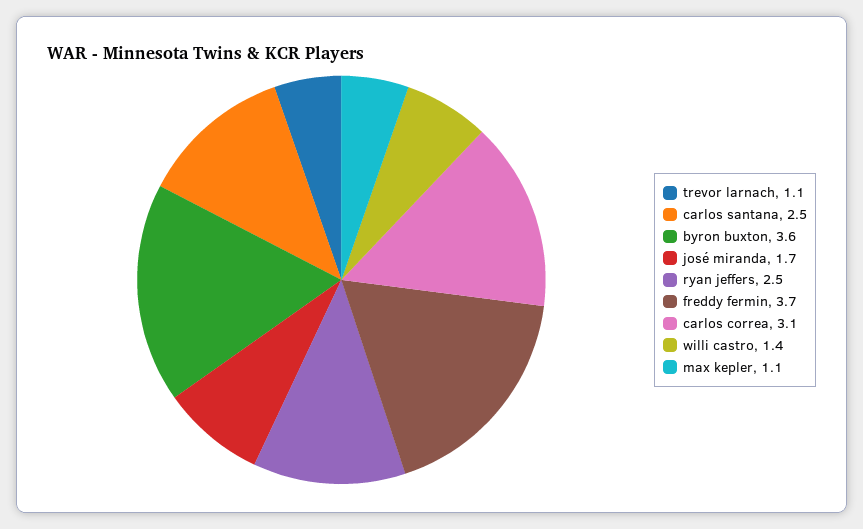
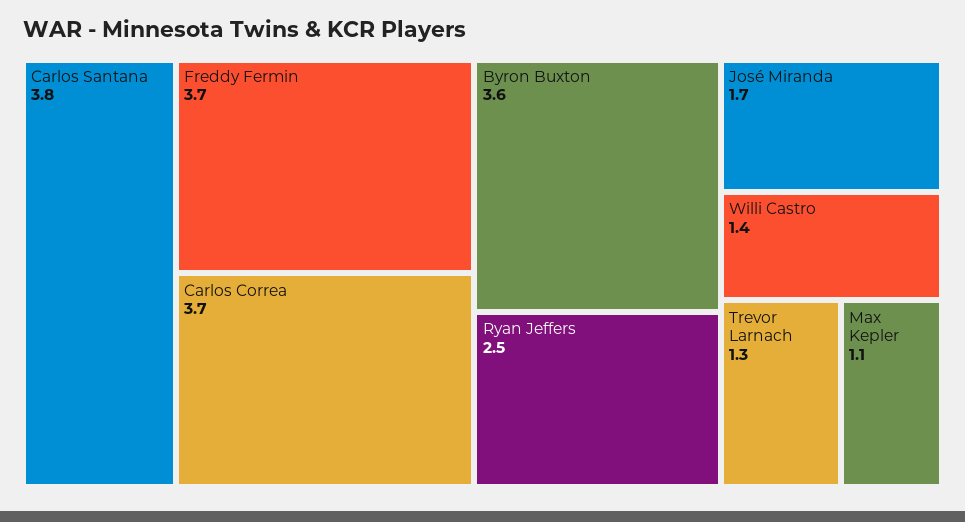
  {
-   "trevor larnach": 1.1,
+   "trevor larnach": 1.3,
-   "carlos santana": 2.5,
+   "carlos santana": 3.8,
    "byron buxton": 3.6,
    "josé miranda": 1.7,
    "ryan jeffers": 2.5,
    "freddy fermin": 3.7,
-   "carlos correa": 3.1,
+   "carlos correa": 3.7,
    "willi castro": 1.4,
    "max kepler": 1.1
  }

